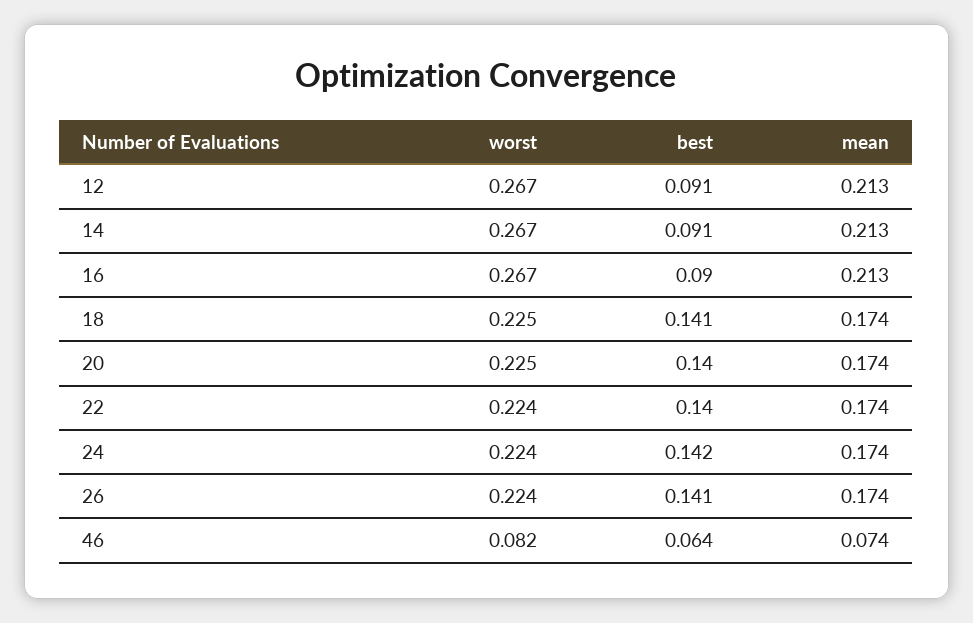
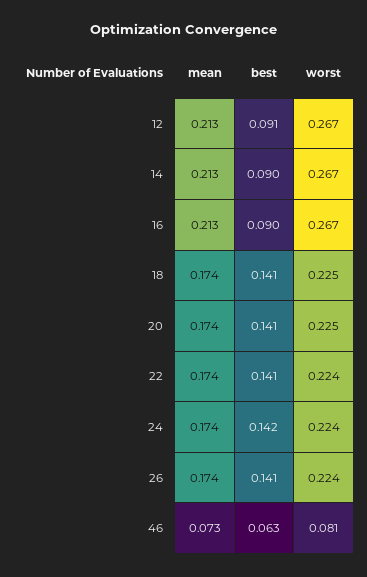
  {
    "worst": {
      "12": 0.267,
      "14": 0.267,
      "16": 0.267,
      "18": 0.225,
      "20": 0.225,
      "22": 0.224,
      "24": 0.224,
      "26": 0.224,
-     "46": 0.082
+     "46": 0.081
    },
    "best": {
      "12": 0.091,
-     "14": 0.091,
+     "14": 0.09,
      "16": 0.09,
      "18": 0.141,
-     "20": 0.14,
+     "20": 0.141,
-     "22": 0.14,
+     "22": 0.141,
      "24": 0.142,
      "26": 0.141,
-     "46": 0.064
+     "46": 0.063
    },
    "mean": {
      "12": 0.213,
      "14": 0.213,
      "16": 0.213,
      "18": 0.174,
      "20": 0.174,
      "22": 0.174,
      "24": 0.174,
      "26": 0.174,
-     "46": 0.074
+     "46": 0.073
    }
  }

